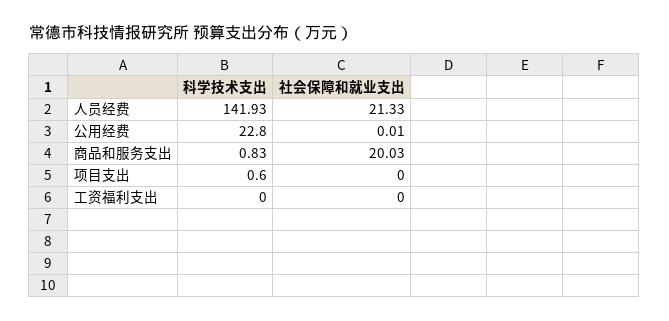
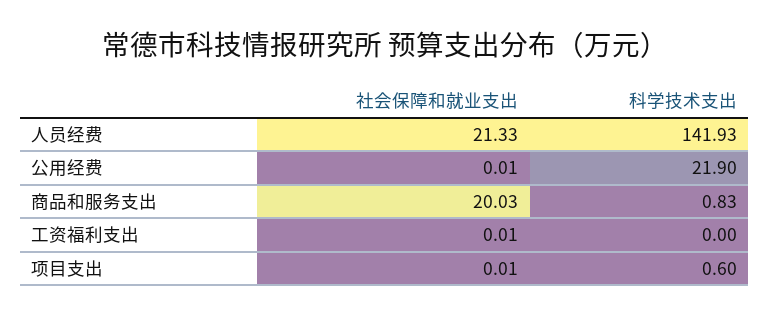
  {
    "科学技术支出": {
      "人员经费": 141.93,
-     "公用经费": 22.8,
+     "公用经费": 21.9,
      "商品和服务支出": 0.83,
      "项目支出": 0.6,
      "工资福利支出": 0
    },
    "社会保障和就业支出": {
      "人员经费": 21.33,
      "公用经费": 0.01,
      "商品和服务支出": 20.03,
-     "项目支出": 0,
+     "项目支出": 0.01,
-     "工资福利支出": 0
+     "工资福利支出": 0.01
    }
  }

